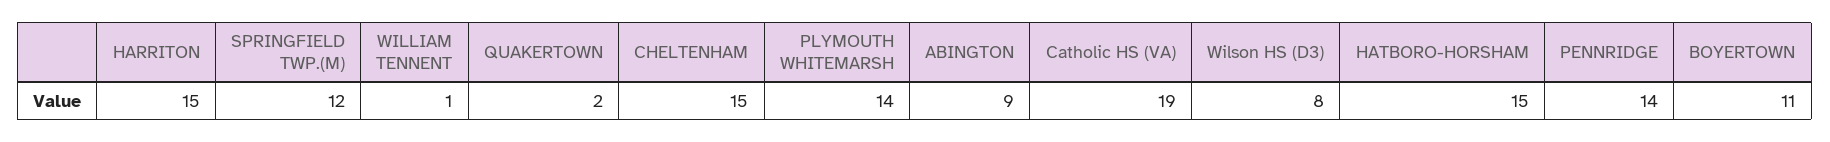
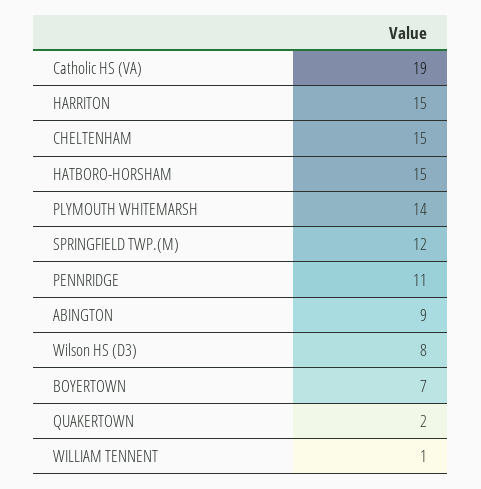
  {
    "HARRITON": 15,
    "SPRINGFIELD TWP.(M)": 12,
    "WILLIAM TENNENT": 1,
    "QUAKERTOWN": 2,
    "CHELTENHAM": 15,
    "PLYMOUTH WHITEMARSH": 14,
    "ABINGTON": 9,
    "Catholic HS (VA)": 19,
    "Wilson HS (D3)": 8,
    "HATBORO-HORSHAM": 15,
-   "PENNRIDGE": 14,
+   "PENNRIDGE": 11,
-   "BOYERTOWN": 11
+   "BOYERTOWN": 7
  }

